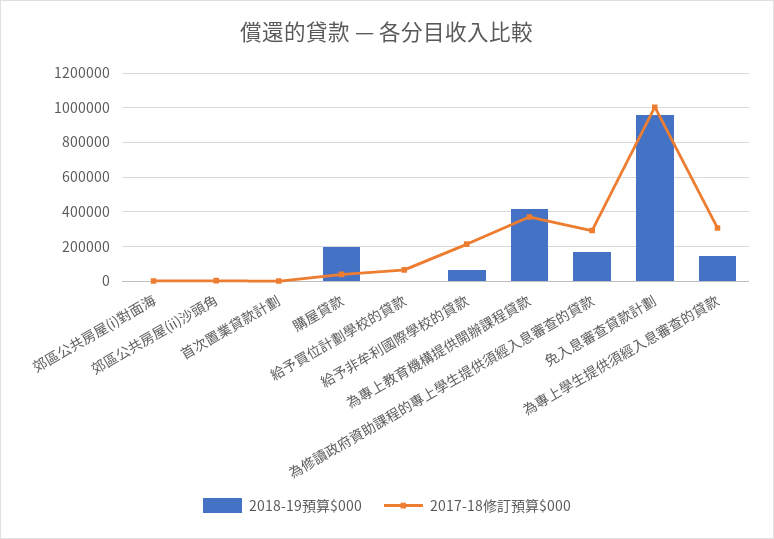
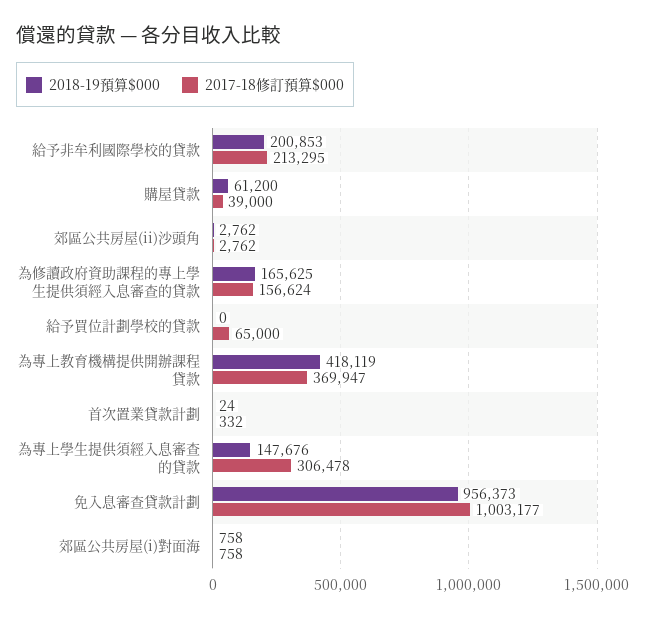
  {
    "2018-19預算$000": {
      "郊區公共房屋(i)對面海": 758,
      "郊區公共房屋(ii)沙頭角": 2762,
      "首次置業貸款計劃": 24,
-     "購屋貸款": 200000,
+     "購屋貸款": 61200,
      "給予買位計劃學校的貸款": 0,
-     "給予非牟利國際學校的貸款": 50000,
+     "給予非牟利國際學校的貸款": 200853,
      "為專上教育機構提供開辦課程貸款": 418119,
      "為修讀政府資助課程的專上學生提供須經入息審查的貸款": 165625,
      "免入息審查貸款計劃": 956373,
      "為專上學生提供須經入息審查的貸款": 147676
    },
    "2017-18修訂預算$000": {
      "郊區公共房屋(i)對面海": 758,
      "郊區公共房屋(ii)沙頭角": 2762,
      "首次置業貸款計劃": 332,
      "購屋貸款": 39000,
      "給予買位計劃學校的貸款": 65000,
      "給予非牟利國際學校的貸款": 213295,
      "為專上教育機構提供開辦課程貸款": 369947,
-     "為修讀政府資助課程的專上學生提供須經入息審查的貸款": 300000,
+     "為修讀政府資助課程的專上學生提供須經入息審查的貸款": 156624,
      "免入息審查貸款計劃": 1003177,
      "為專上學生提供須經入息審查的貸款": 306478
    }
  }

